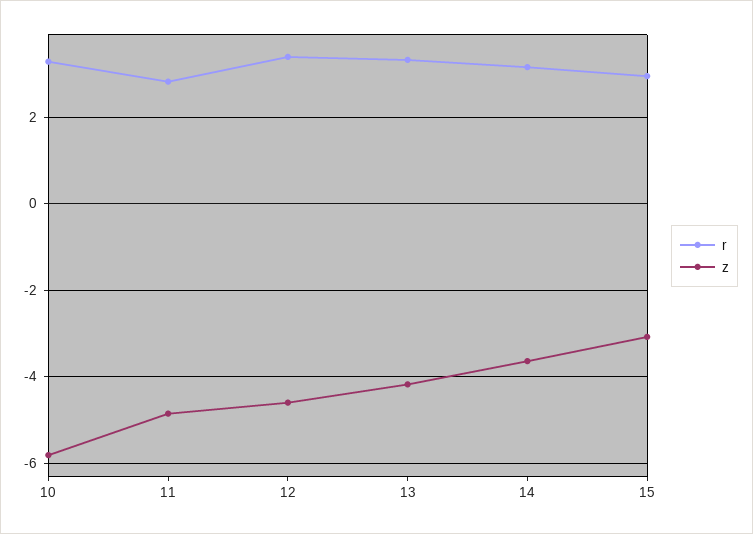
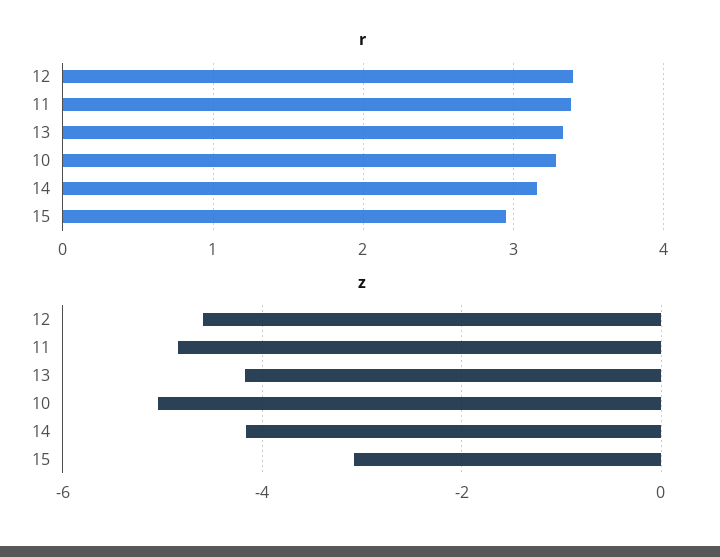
  {
    "r": {
      "10": 3.3,
-     "11": 2.8,
+     "11": 3.4,
      "12": 3.4,
      "13": 3.3,
      "14": 3.2,
      "15": 2.9
    },
    "z": {
-     "10": -5.8,
+     "10": -5,
      "11": -4.8,
      "12": -4.6,
      "13": -4.2,
-     "14": -3.6,
+     "14": -4.2,
      "15": -3
    }
  }

